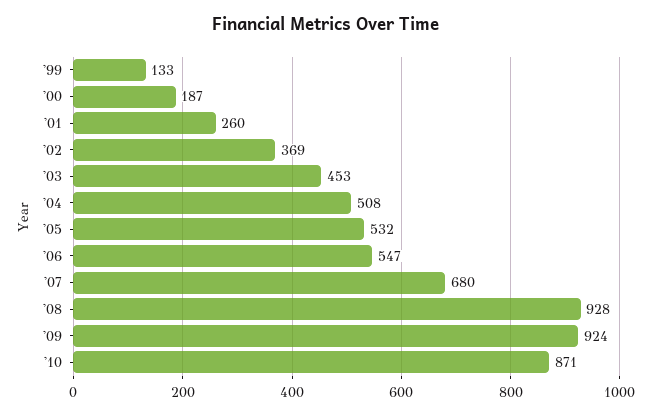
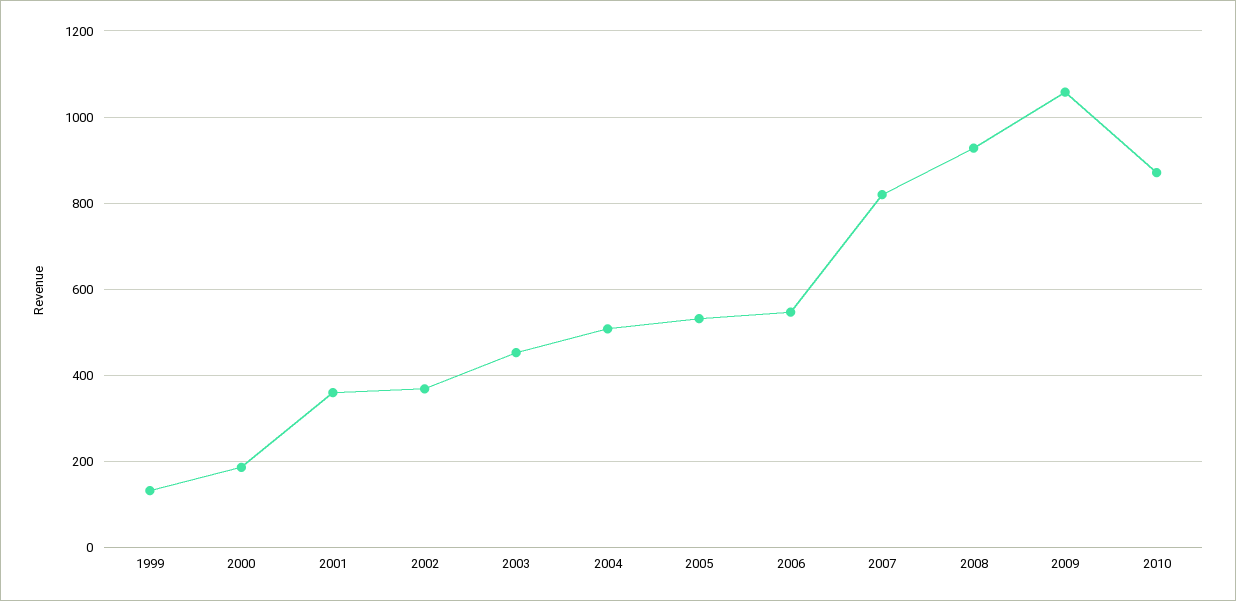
  {
    "'99": 133,
    "'00": 187,
-   "'01": 260,
+   "'01": 360,
    "'02": 369,
    "'03": 453,
    "'04": 508,
    "'05": 532,
    "'06": 547,
-   "'07": 680,
+   "'07": 820,
    "'08": 928,
-   "'09": 924,
+   "'09": 1060,
    "'10": 871
  }

